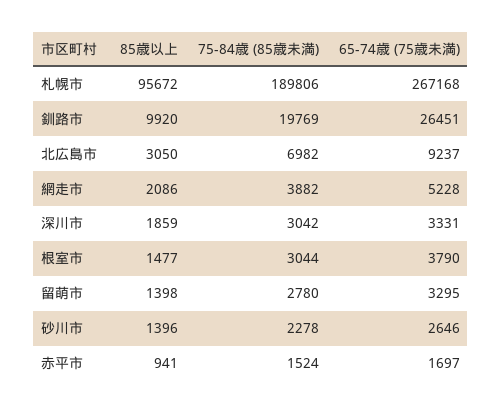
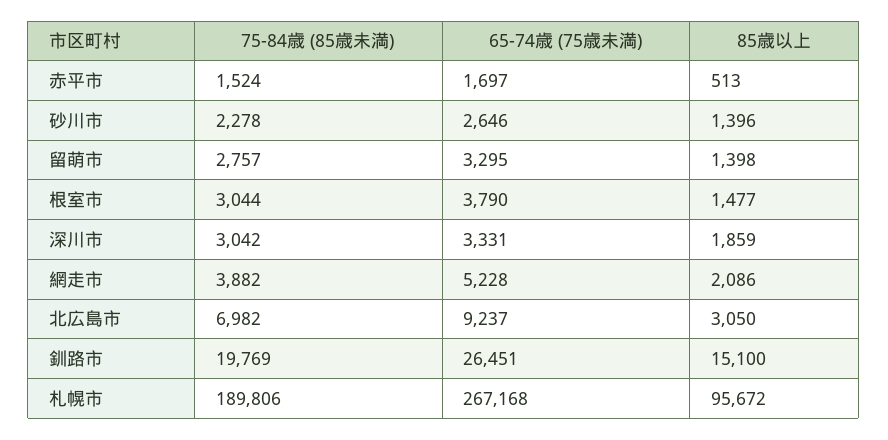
  {
    "85歳以上": {
      "札幌市": 95672,
-     "釧路市": 9920,
+     "釧路市": 15100,
      "北広島市": 3050,
      "網走市": 2086,
      "深川市": 1859,
      "根室市": 1477,
      "留萌市": 1398,
      "砂川市": 1396,
-     "赤平市": 941
+     "赤平市": 513
    },
    "75-84歳 (85歳未満)": {
      "札幌市": 189806,
      "釧路市": 19769,
      "北広島市": 6982,
      "網走市": 3882,
      "深川市": 3042,
      "根室市": 3044,
-     "留萌市": 2780,
+     "留萌市": 2757,
      "砂川市": 2278,
      "赤平市": 1524
    },
    "65-74歳 (75歳未満)": {
      "札幌市": 267168,
      "釧路市": 26451,
      "北広島市": 9237,
      "網走市": 5228,
      "深川市": 3331,
      "根室市": 3790,
      "留萌市": 3295,
      "砂川市": 2646,
      "赤平市": 1697
    }
  }

